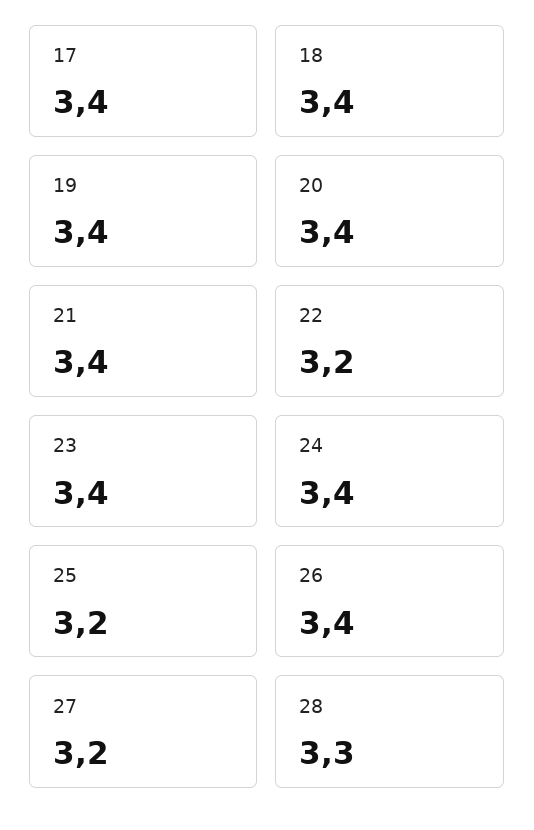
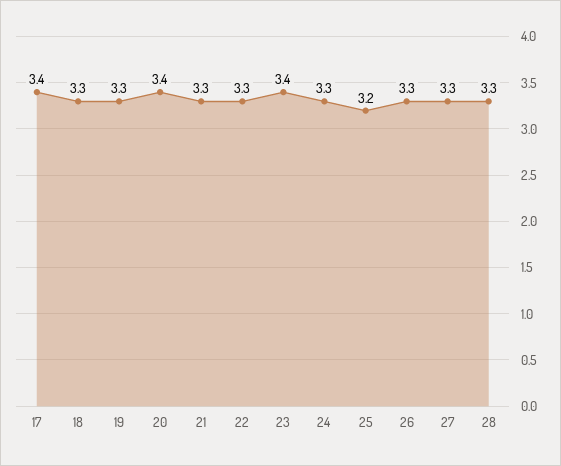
  {
    "17": 3.4,
-   "18": 3.4,
+   "18": 3.3,
-   "19": 3.4,
+   "19": 3.3,
    "20": 3.4,
-   "21": 3.4,
+   "21": 3.3,
-   "22": 3.2,
+   "22": 3.3,
    "23": 3.4,
-   "24": 3.4,
+   "24": 3.3,
    "25": 3.2,
-   "26": 3.4,
+   "26": 3.3,
-   "27": 3.2,
+   "27": 3.3,
    "28": 3.3
  }

